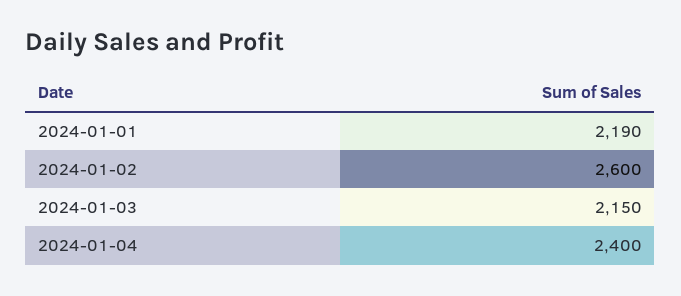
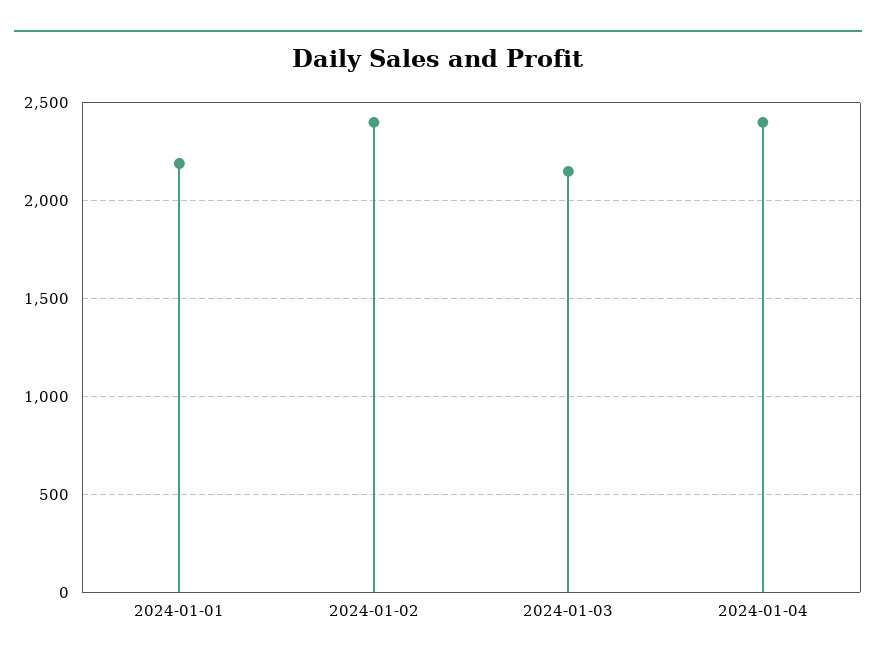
  {
    "2024-01-01": 2190,
-   "2024-01-02": 2600,
+   "2024-01-02": 2400,
    "2024-01-03": 2150,
    "2024-01-04": 2400
  }

